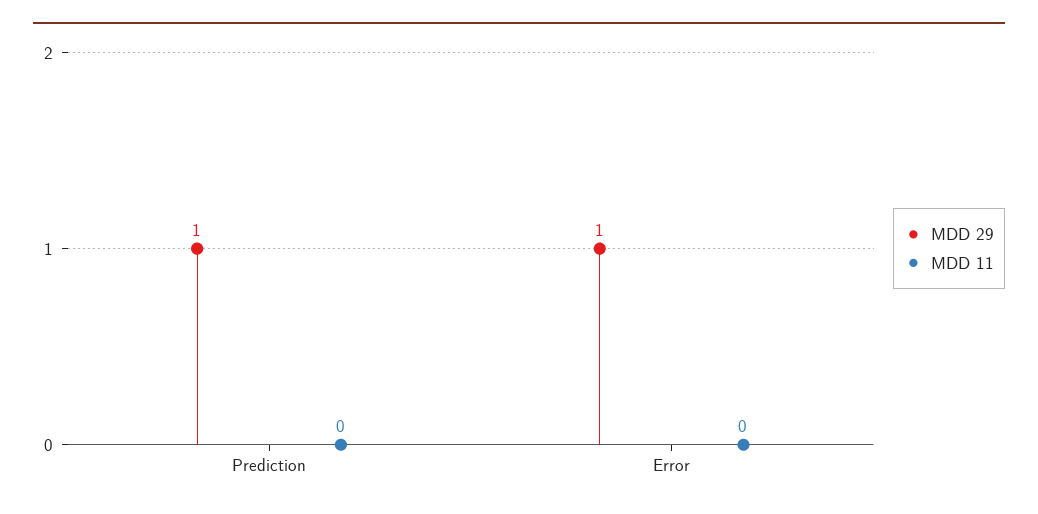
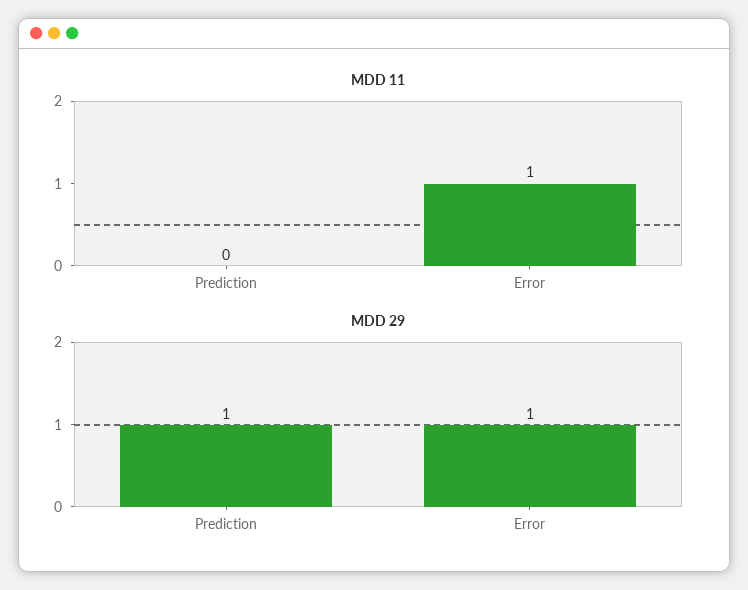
  {
    "MDD 29": {
      "Prediction": 1,
      "Error": 1
    },
    "MDD 11": {
      "Prediction": 0,
-     "Error": 0
+     "Error": 1
    }
  }

